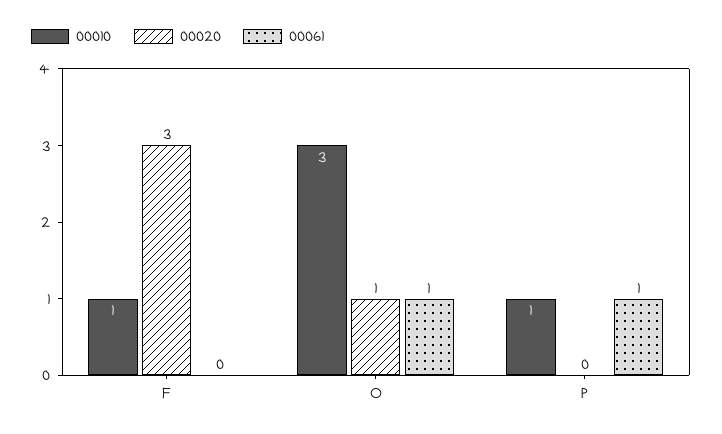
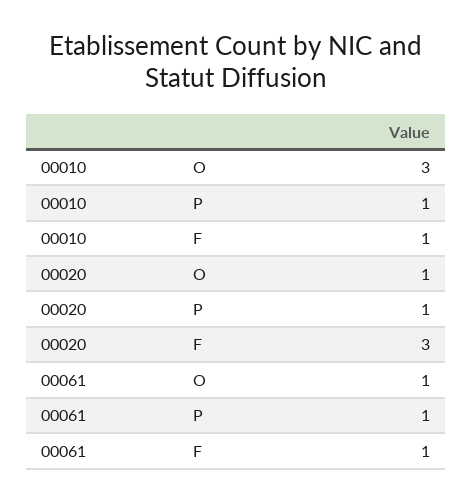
  {
    "00010": {
      "F": 1,
      "O": 3,
      "P": 1
    },
    "00020": {
      "F": 3,
      "O": 1,
-     "P": 0
+     "P": 1
    },
    "00061": {
-     "F": 0,
+     "F": 1,
      "O": 1,
      "P": 1
    }
  }

